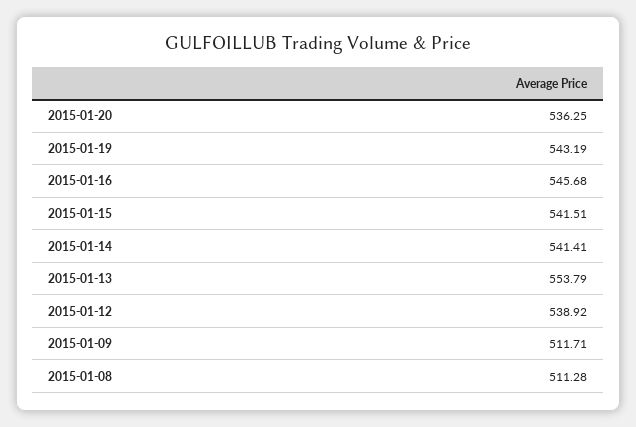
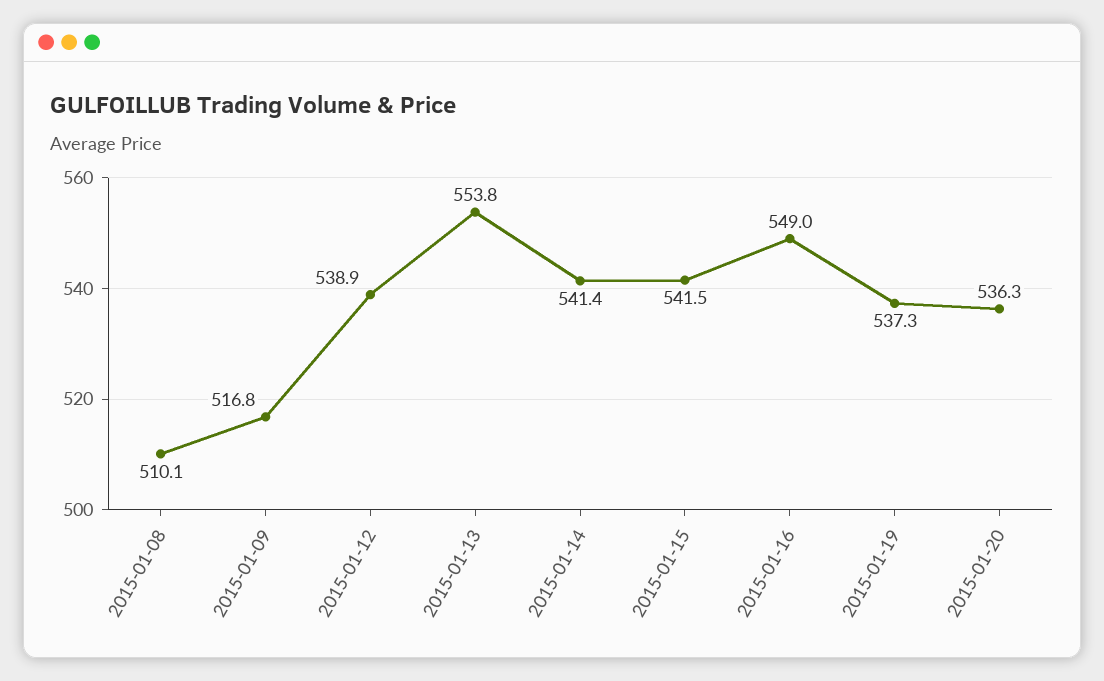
  {
    "2015-01-20": 536.25,
-   "2015-01-19": 543.19,
+   "2015-01-19": 537.3,
-   "2015-01-16": 545.68,
+   "2015-01-16": 549,
    "2015-01-15": 541.51,
    "2015-01-14": 541.41,
    "2015-01-13": 553.79,
    "2015-01-12": 538.92,
-   "2015-01-09": 511.71,
+   "2015-01-09": 516.8,
-   "2015-01-08": 511.28
+   "2015-01-08": 510.1
  }

